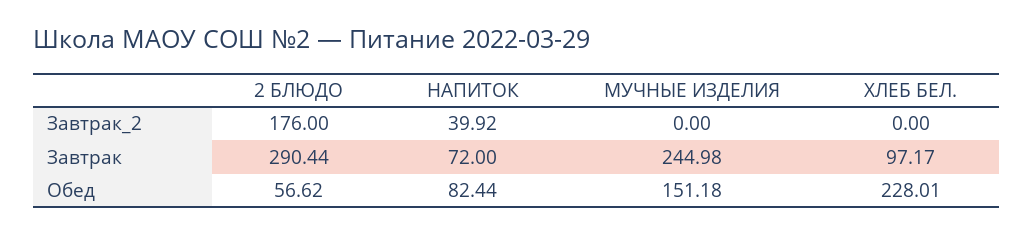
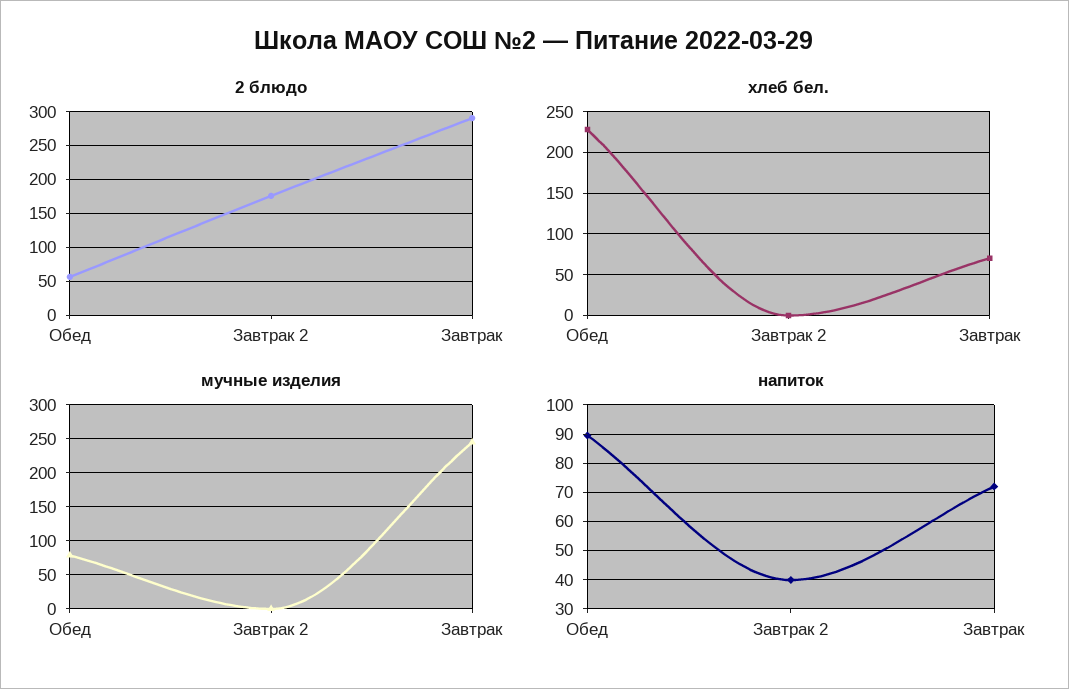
  {
    "2 БЛЮДО": {
      "Завтрак_2": 176,
      "Завтрак": 290.44,
      "Обед": 56.62
    },
    "НАПИТОК": {
      "Завтрак_2": 39.92,
      "Завтрак": 72,
-     "Обед": 82.44
+     "Обед": 90
    },
    "МУЧНЫЕ ИЗДЕЛИЯ": {
      "Завтрак_2": 0,
      "Завтрак": 244.98,
-     "Обед": 151.18
+     "Обед": 80
    },
    "ХЛЕБ БЕЛ.": {
      "Завтрак_2": 0,
-     "Завтрак": 97.17,
+     "Завтрак": 70,
      "Обед": 228.01
    }
  }

